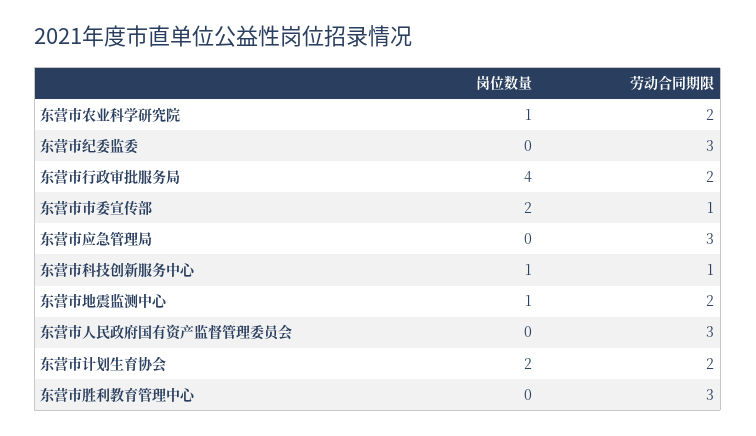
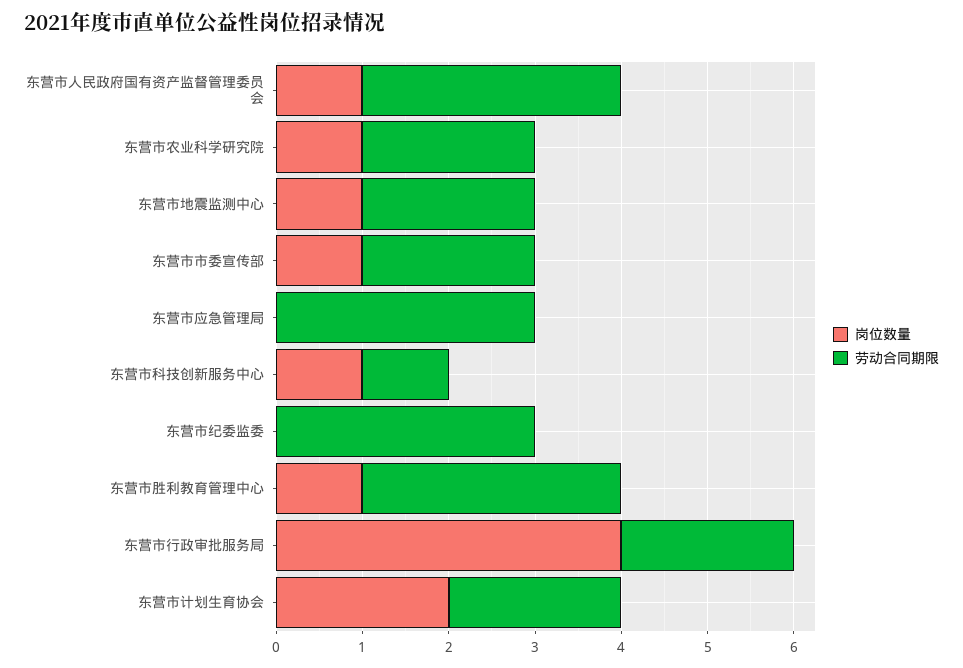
  {
    "岗位数量": {
      "东营市农业科学研究院": 1,
      "东营市纪委监委": 0,
      "东营市行政审批服务局": 4,
-     "东营市市委宣传部": 2,
+     "东营市市委宣传部": 1,
      "东营市应急管理局": 0,
      "东营市科技创新服务中心": 1,
      "东营市地震监测中心": 1,
-     "东营市人民政府国有资产监督管理委员会": 0,
+     "东营市人民政府国有资产监督管理委员会": 1,
      "东营市计划生育协会": 2,
-     "东营市胜利教育管理中心": 0
+     "东营市胜利教育管理中心": 1
    },
    "劳动合同期限": {
      "东营市农业科学研究院": 2,
      "东营市纪委监委": 3,
      "东营市行政审批服务局": 2,
-     "东营市市委宣传部": 1,
+     "东营市市委宣传部": 2,
      "东营市应急管理局": 3,
      "东营市科技创新服务中心": 1,
      "东营市地震监测中心": 2,
      "东营市人民政府国有资产监督管理委员会": 3,
      "东营市计划生育协会": 2,
      "东营市胜利教育管理中心": 3
    }
  }

